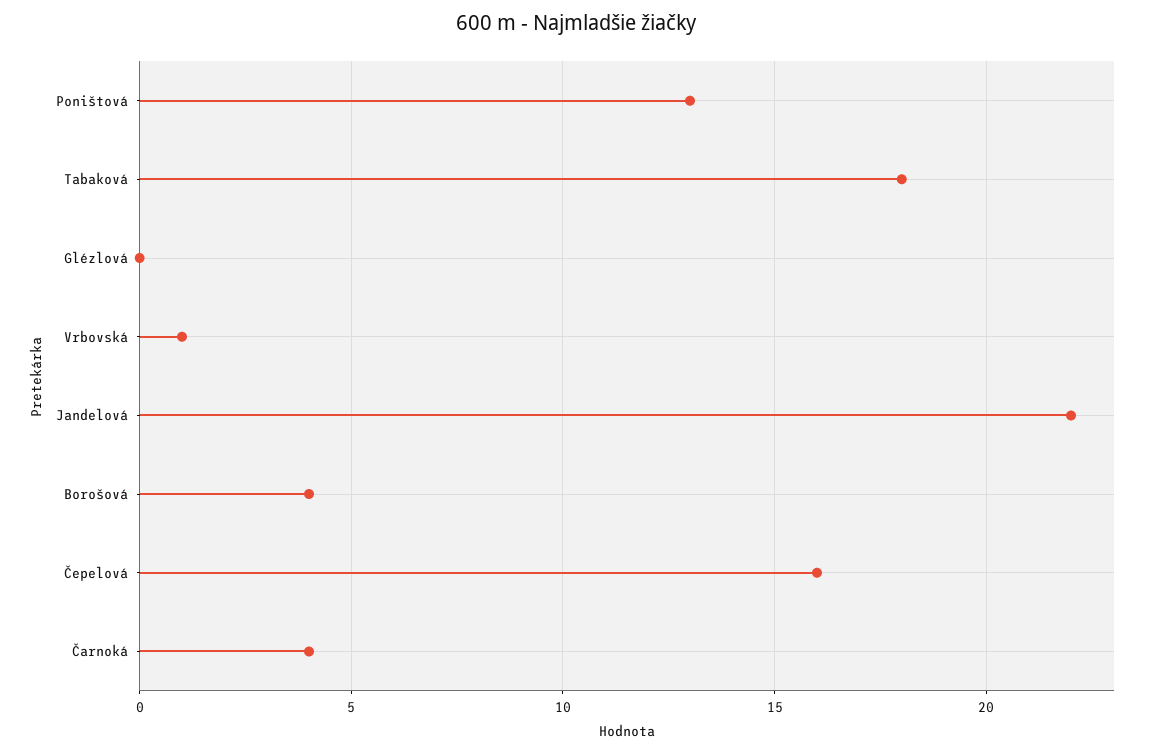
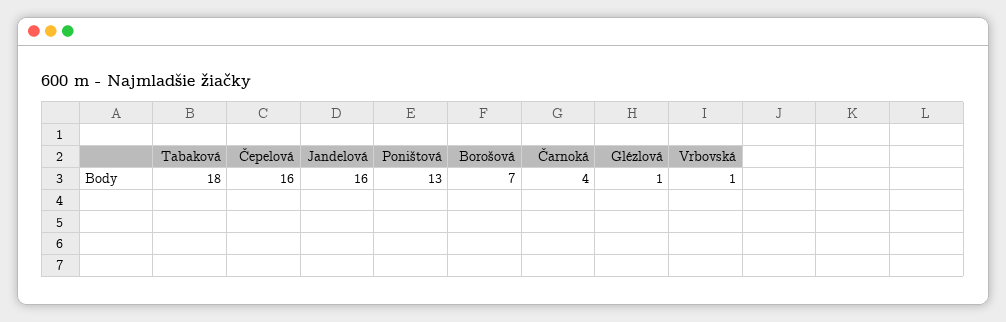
  {
    "Poništová": 13,
    "Tabaková": 18,
-   "Glézlová": 0,
+   "Glézlová": 1,
    "Vrbovská": 1,
-   "Jandelová": 22,
+   "Jandelová": 16,
-   "Borošová": 4,
+   "Borošová": 7,
    "Čepelová": 16,
    "Čarnoká": 4
  }

